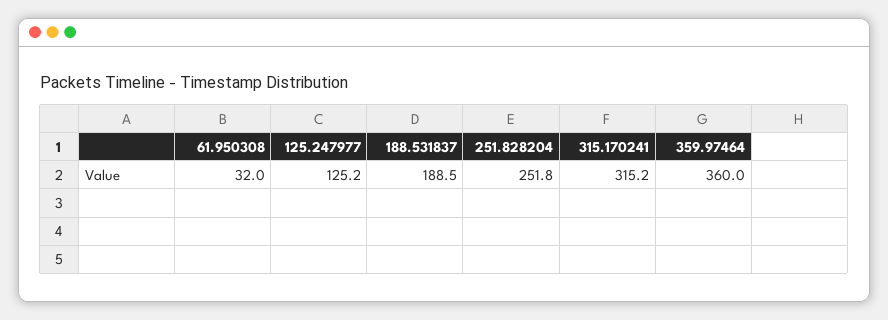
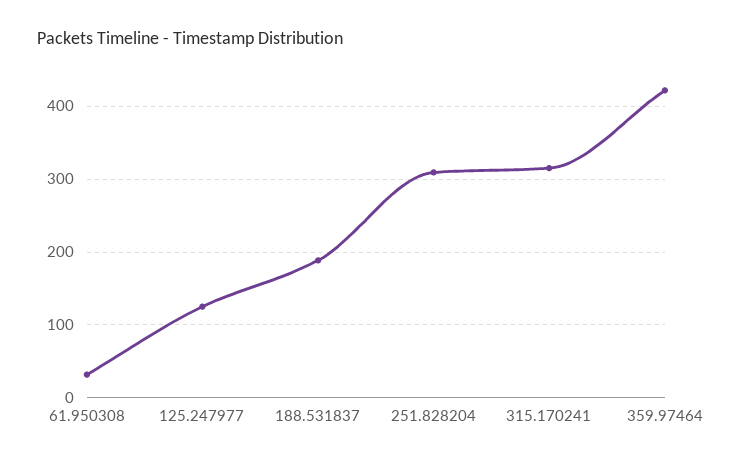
  {
    "61.950308": 32,
    "125.247977": 125.2,
    "188.531837": 188.5,
-   "251.828204": 251.8,
+   "251.828204": 310,
    "315.170241": 315.2,
-   "359.97464": 360
+   "359.97464": 420
  }

